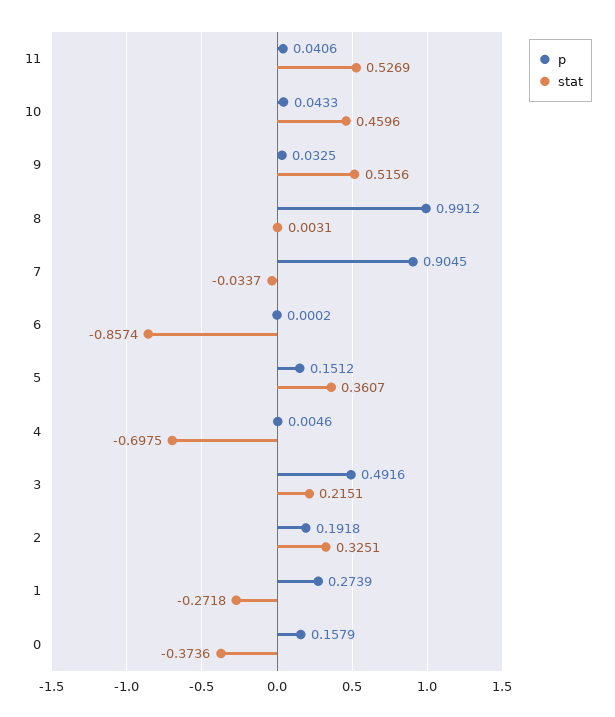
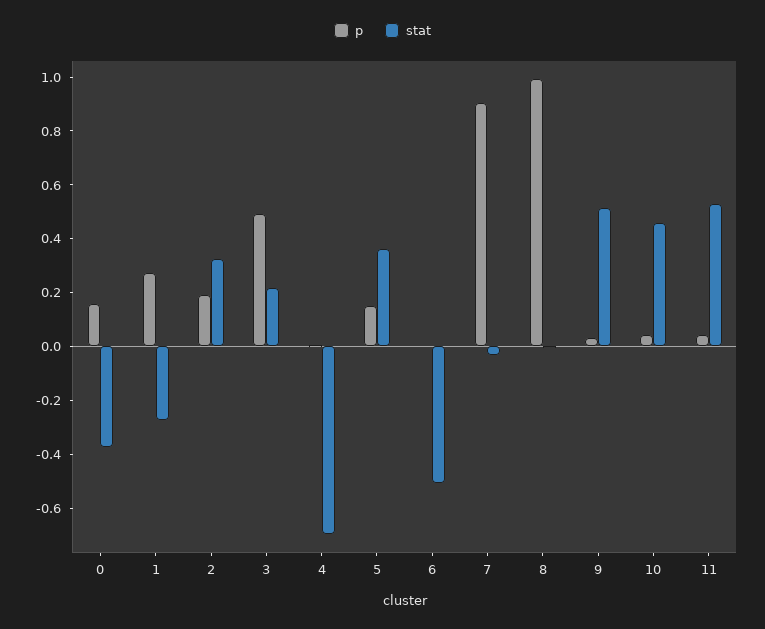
  {
    "p": {
      "11": 0.0406,
      "10": 0.0433,
      "9": 0.0325,
      "8": 0.9912,
      "7": 0.9045,
      "6": 0.0002,
      "5": 0.1512,
      "4": 0.0046,
      "3": 0.4916,
      "2": 0.1918,
      "1": 0.2739,
      "0": 0.1579
    },
    "stat": {
      "11": 0.5269,
      "10": 0.4596,
      "9": 0.5156,
      "8": 0.0031,
      "7": -0.0337,
-     "6": -0.8574,
+     "6": -0.5,
      "5": 0.3607,
      "4": -0.6975,
      "3": 0.2151,
      "2": 0.3251,
      "1": -0.2718,
      "0": -0.3736
    }
  }

